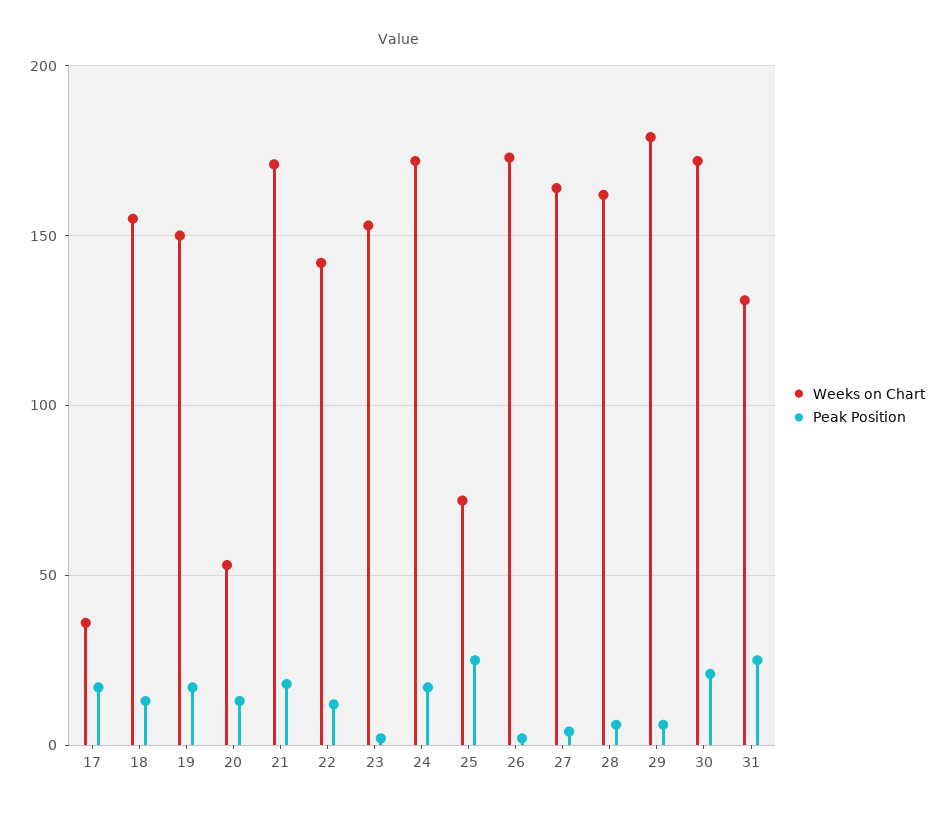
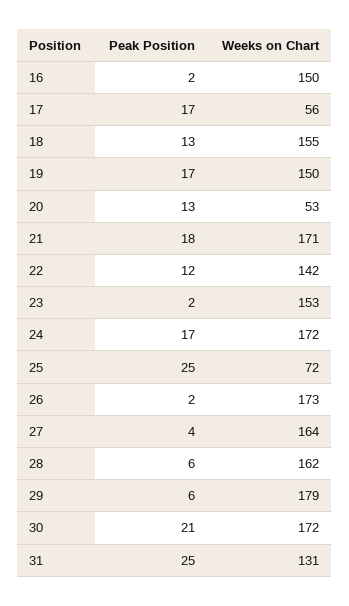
  {
    "Weeks on Chart": {
-     "17": 35,
+     "17": 56,
      "18": 155,
      "19": 150,
      "20": 53,
      "21": 171,
      "22": 142,
      "23": 153,
      "24": 172,
      "25": 72,
      "26": 173,
      "27": 164,
      "28": 162,
      "29": 179,
      "30": 172,
-     "31": 131
+     "31": 131,
+     "16": 150
    },
    "Peak Position": {
      "17": 17,
      "18": 13,
      "19": 17,
      "20": 13,
      "21": 18,
      "22": 12,
      "23": 2,
      "24": 17,
      "25": 25,
      "26": 2,
      "27": 4,
      "28": 6,
      "29": 6,
      "30": 21,
-     "31": 25
+     "31": 25,
+     "16": 2
    }
  }

